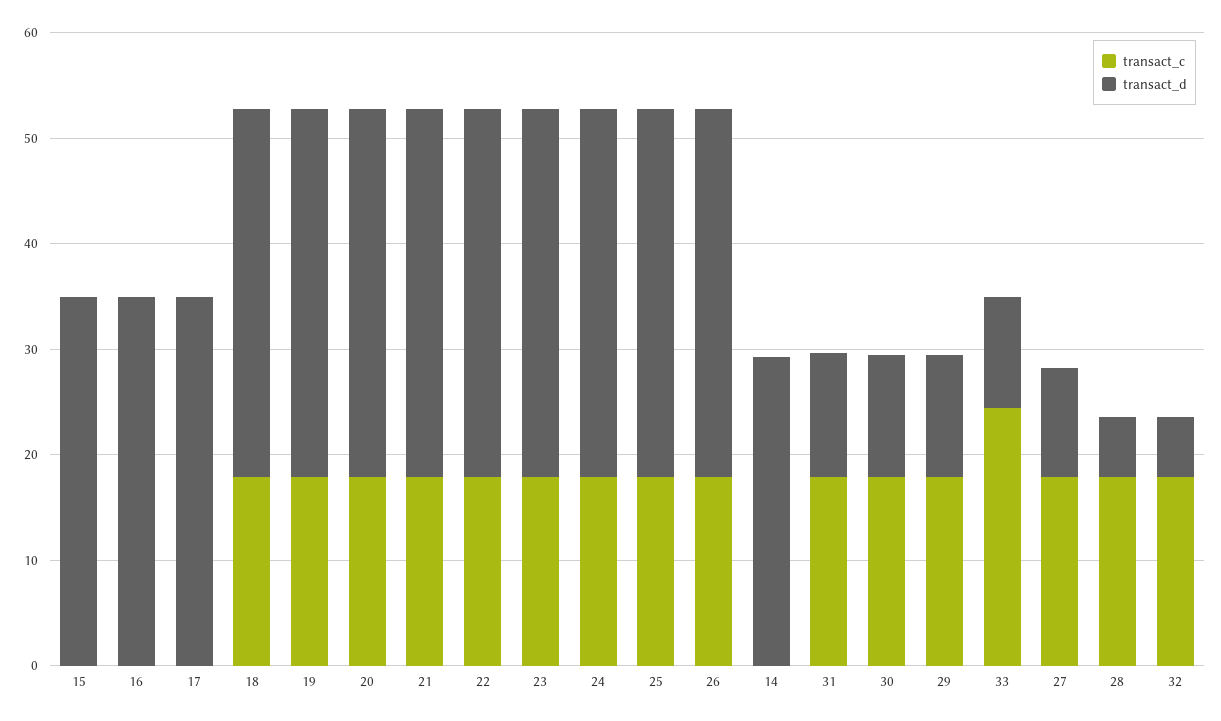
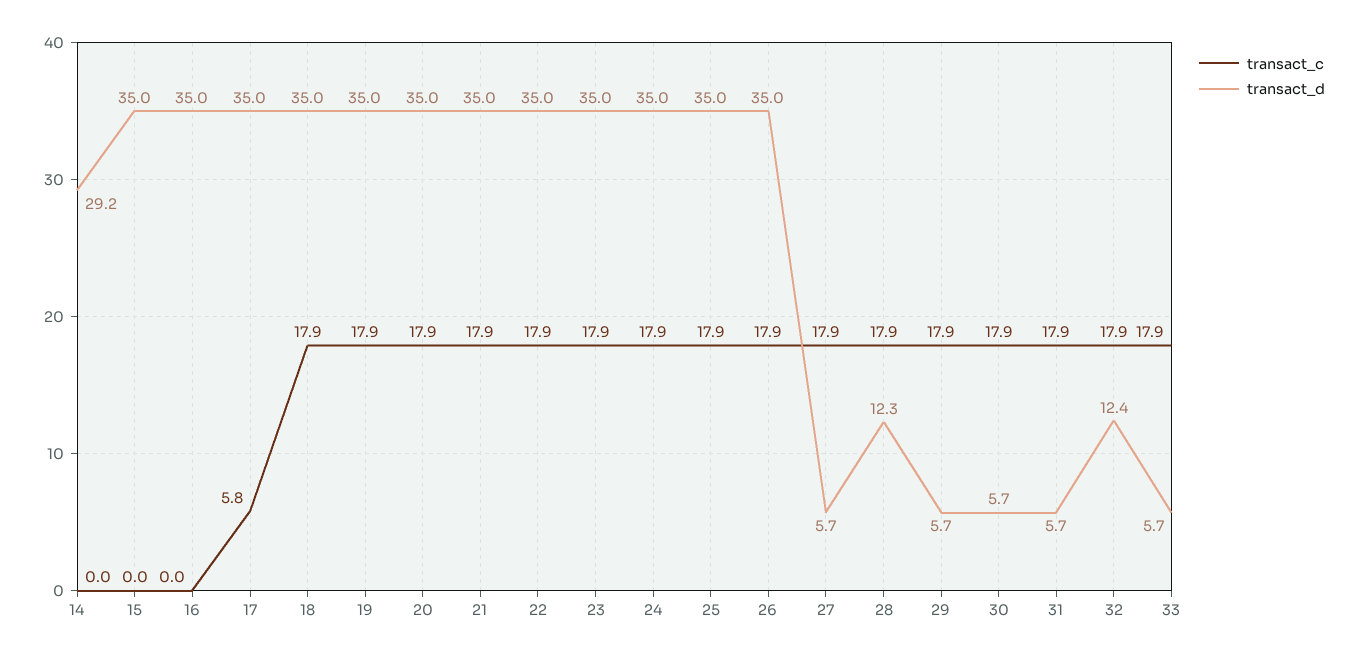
  {
    "transact_c": {
      "15": 0,
      "16": 0,
-     "17": 0,
+     "17": 5.8,
      "18": 17.9,
      "19": 17.9,
      "20": 17.9,
      "21": 17.9,
      "22": 17.9,
      "23": 17.9,
      "24": 17.9,
      "25": 17.9,
      "26": 17.9,
      "14": 0,
      "31": 17.9,
      "30": 17.9,
      "29": 17.9,
-     "33": 24,
+     "33": 17.9,
      "27": 17.9,
      "28": 17.9,
      "32": 17.9
    },
    "transact_d": {
      "15": 35,
      "16": 35,
      "17": 35,
      "18": 35,
      "19": 35,
      "20": 35,
      "21": 35,
      "22": 35,
      "23": 35,
      "24": 35,
      "25": 35,
      "26": 35,
      "14": 29.2,
-     "31": 12,
+     "31": 5.7,
-     "30": 12,
+     "30": 5.7,
-     "29": 12,
+     "29": 5.7,
-     "33": 10,
+     "33": 5.7,
-     "27": 10,
+     "27": 5.7,
-     "28": 6,
+     "28": 12.3,
-     "32": 6
+     "32": 12.4
    }
  }

